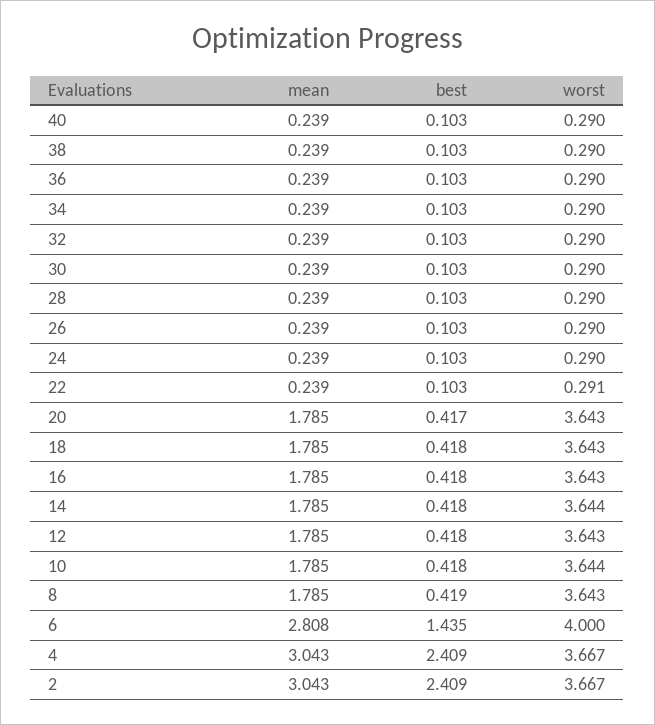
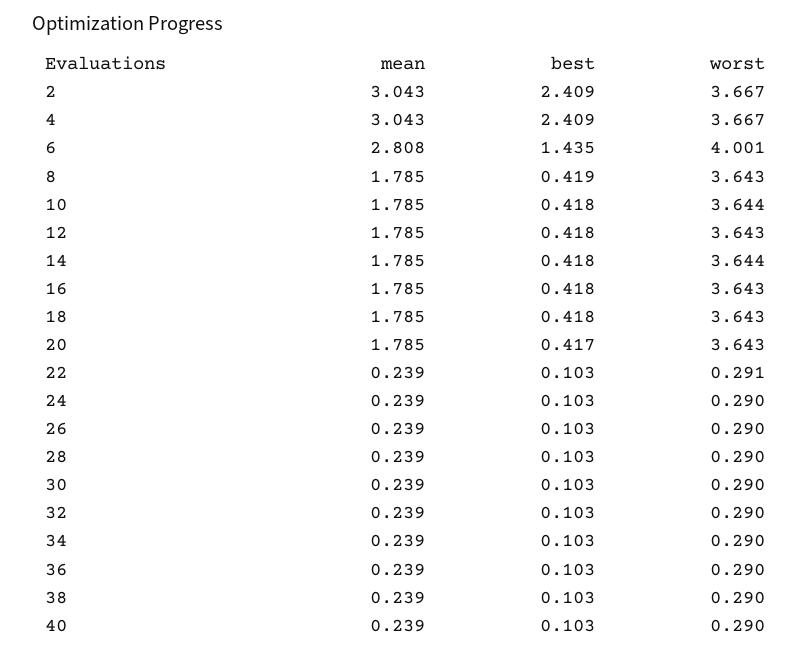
  {
    "mean": {
      "40": 0.239,
      "38": 0.239,
      "36": 0.239,
      "34": 0.239,
      "32": 0.239,
      "30": 0.239,
      "28": 0.239,
      "26": 0.239,
      "24": 0.239,
      "22": 0.239,
      "20": 1.785,
      "18": 1.785,
      "16": 1.785,
      "14": 1.785,
      "12": 1.785,
      "10": 1.785,
      "8": 1.785,
      "6": 2.808,
      "4": 3.043,
      "2": 3.043
    },
    "best": {
      "40": 0.103,
      "38": 0.103,
      "36": 0.103,
      "34": 0.103,
      "32": 0.103,
      "30": 0.103,
      "28": 0.103,
      "26": 0.103,
      "24": 0.103,
      "22": 0.103,
      "20": 0.417,
      "18": 0.418,
      "16": 0.418,
      "14": 0.418,
      "12": 0.418,
      "10": 0.418,
      "8": 0.419,
      "6": 1.435,
      "4": 2.409,
      "2": 2.409
    },
    "worst": {
      "40": 0.29,
      "38": 0.29,
      "36": 0.29,
      "34": 0.29,
      "32": 0.29,
      "30": 0.29,
      "28": 0.29,
      "26": 0.29,
      "24": 0.29,
      "22": 0.291,
      "20": 3.643,
      "18": 3.643,
      "16": 3.643,
      "14": 3.644,
      "12": 3.643,
      "10": 3.644,
      "8": 3.643,
-     "6": 4,
+     "6": 4.001,
      "4": 3.667,
      "2": 3.667
    }
  }

